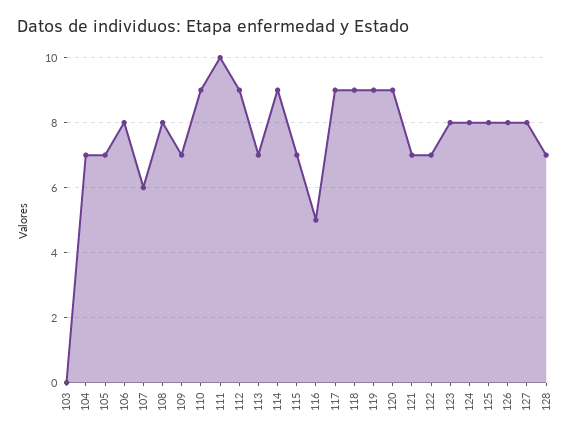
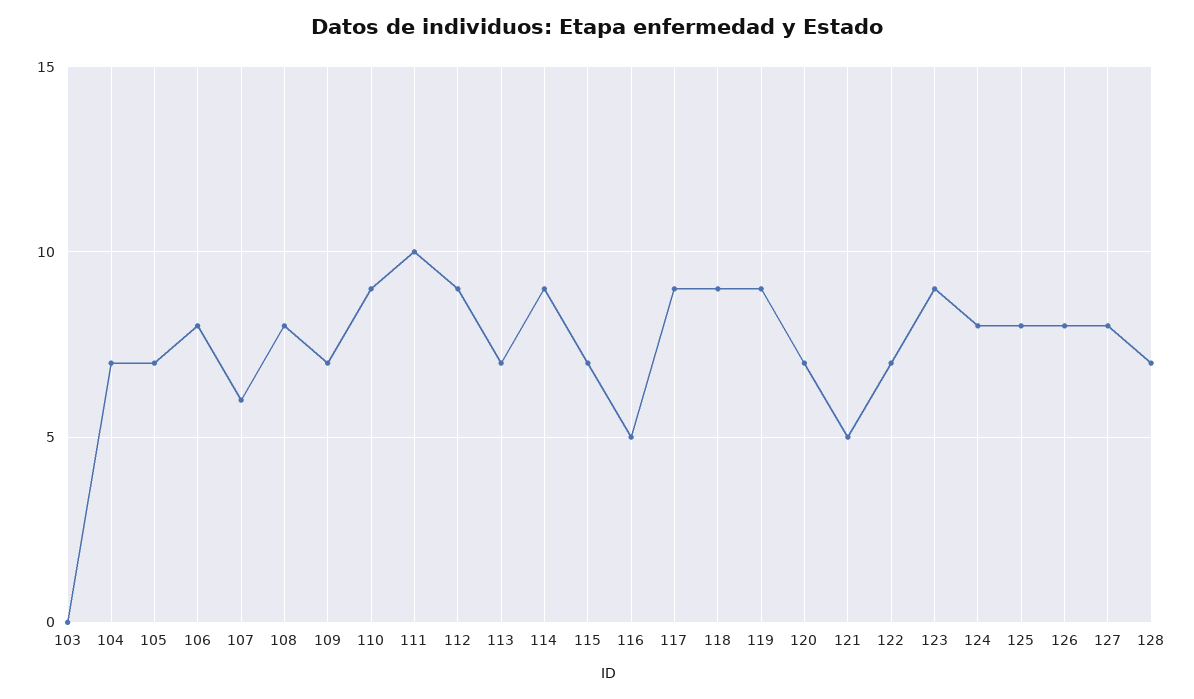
  {
    "103": 0,
    "104": 7,
    "105": 7,
    "106": 8,
    "107": 6,
    "108": 8,
    "109": 7,
    "110": 9,
    "111": 10,
    "112": 9,
    "113": 7,
    "114": 9,
    "115": 7,
    "116": 5,
    "117": 9,
    "118": 9,
    "119": 9,
-   "120": 9,
+   "120": 7,
-   "121": 7,
+   "121": 5,
    "122": 7,
-   "123": 8,
+   "123": 9,
    "124": 8,
    "125": 8,
    "126": 8,
    "127": 8,
    "128": 7
  }

